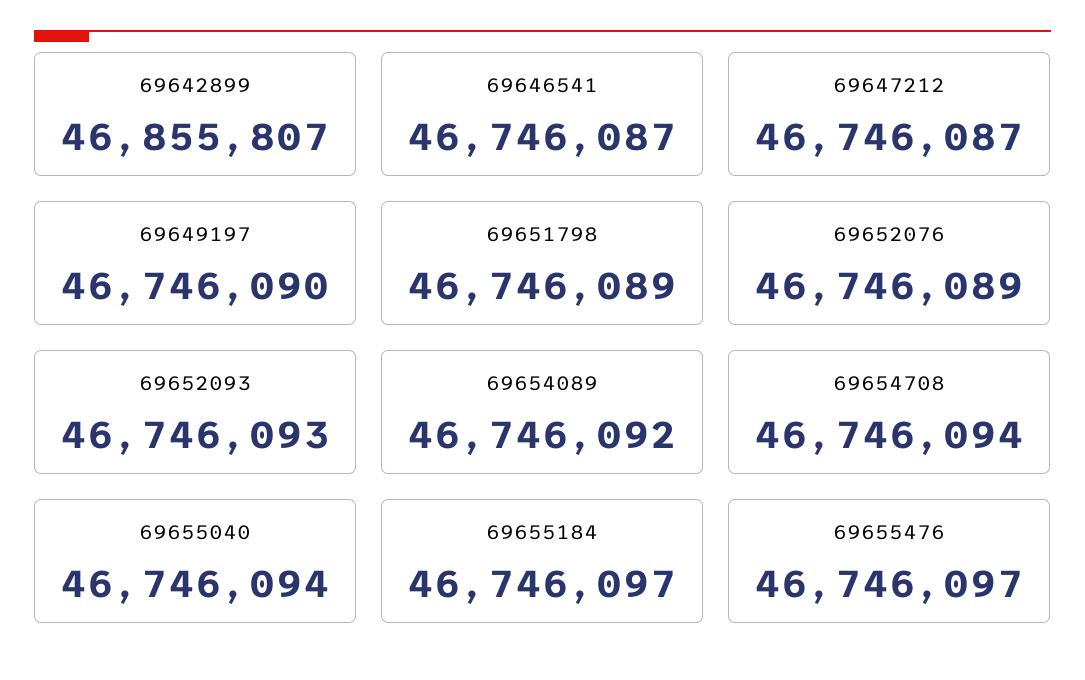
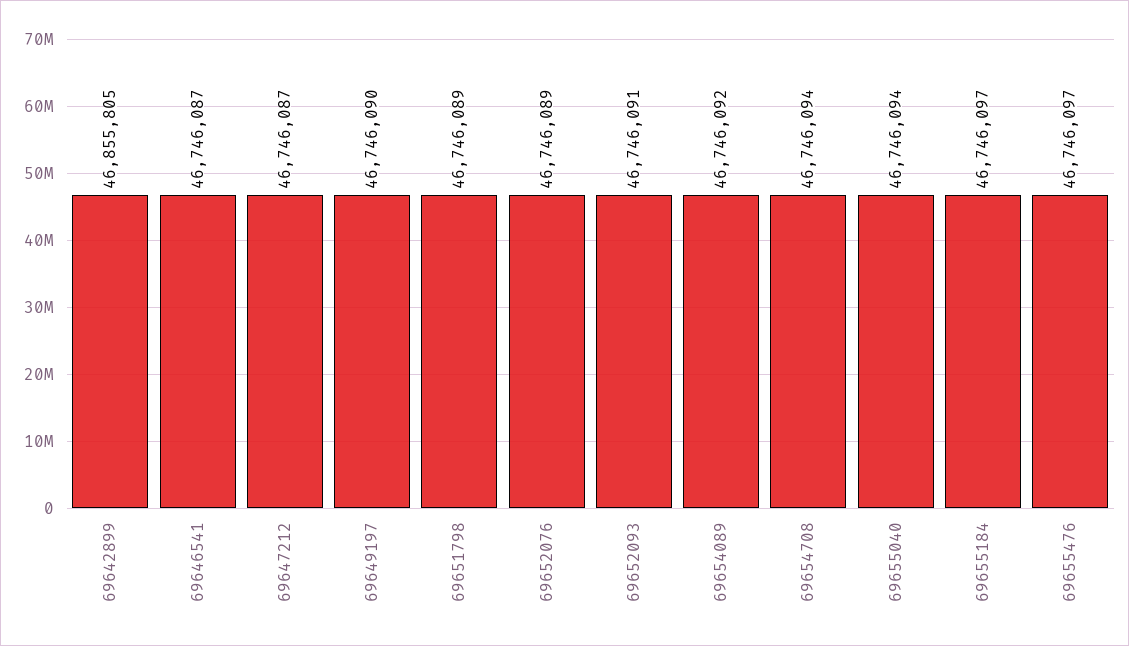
  {
-   "69642899": 46855807,
+   "69642899": 46855805,
    "69646541": 46746087,
    "69647212": 46746087,
    "69649197": 46746090,
    "69651798": 46746089,
    "69652076": 46746089,
-   "69652093": 46746093,
+   "69652093": 46746091,
    "69654089": 46746092,
    "69654708": 46746094,
    "69655040": 46746094,
    "69655184": 46746097,
    "69655476": 46746097
  }

